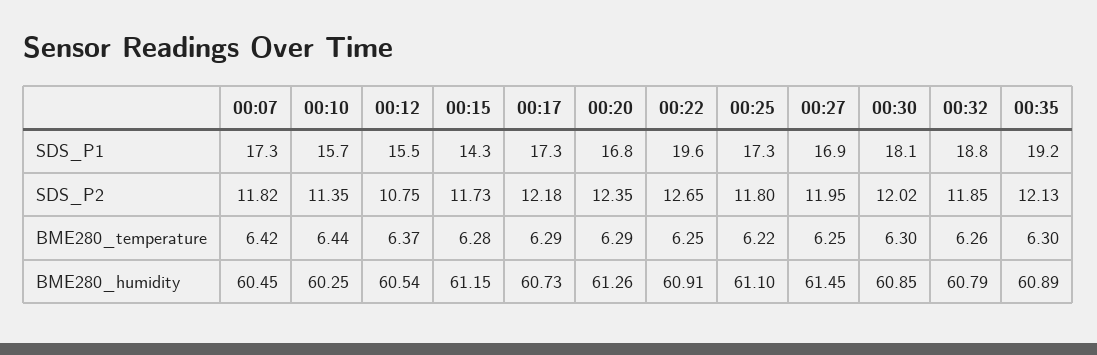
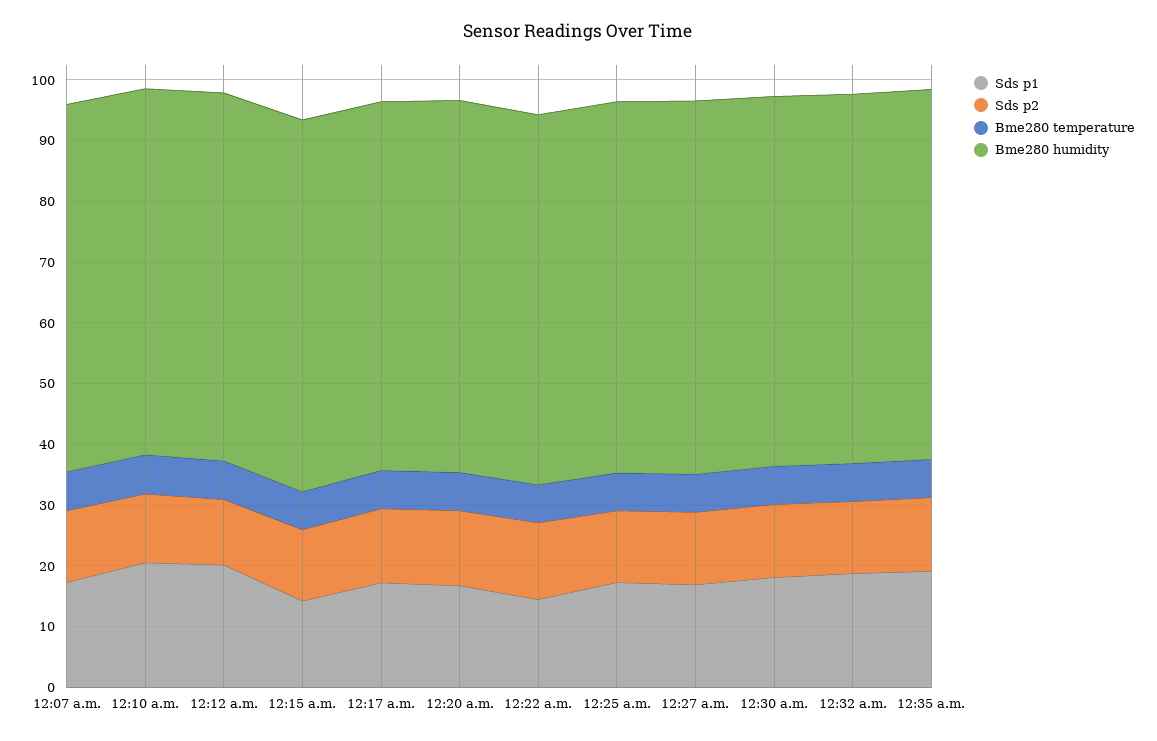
  {
    "SDS_P1": {
      "00:07": 17.3,
-     "00:10": 15.7,
+     "00:10": 20,
-     "00:12": 15.5,
+     "00:12": 20,
      "00:15": 14.3,
      "00:17": 17.3,
      "00:20": 16.8,
-     "00:22": 19.6,
+     "00:22": 14,
      "00:25": 17.3,
      "00:27": 16.9,
      "00:30": 18.1,
      "00:32": 18.8,
      "00:35": 19.2
    },
    "SDS_P2": {
      "00:07": 11.82,
      "00:10": 11.35,
      "00:12": 10.75,
      "00:15": 11.73,
      "00:17": 12.18,
      "00:20": 12.35,
      "00:22": 12.65,
      "00:25": 11.8,
      "00:27": 11.95,
      "00:30": 12.02,
      "00:32": 11.85,
      "00:35": 12.13
    },
    "BME280_temperature": {
      "00:07": 6.42,
      "00:10": 6.44,
      "00:12": 6.37,
      "00:15": 6.28,
      "00:17": 6.29,
      "00:20": 6.29,
      "00:22": 6.25,
      "00:25": 6.22,
      "00:27": 6.25,
      "00:30": 6.3,
      "00:32": 6.26,
      "00:35": 6.3
    },
    "BME280_humidity": {
      "00:07": 60.45,
      "00:10": 60.25,
      "00:12": 60.54,
      "00:15": 61.15,
      "00:17": 60.73,
      "00:20": 61.26,
      "00:22": 60.91,
      "00:25": 61.1,
      "00:27": 61.45,
      "00:30": 60.85,
      "00:32": 60.79,
      "00:35": 60.89
    }
  }

